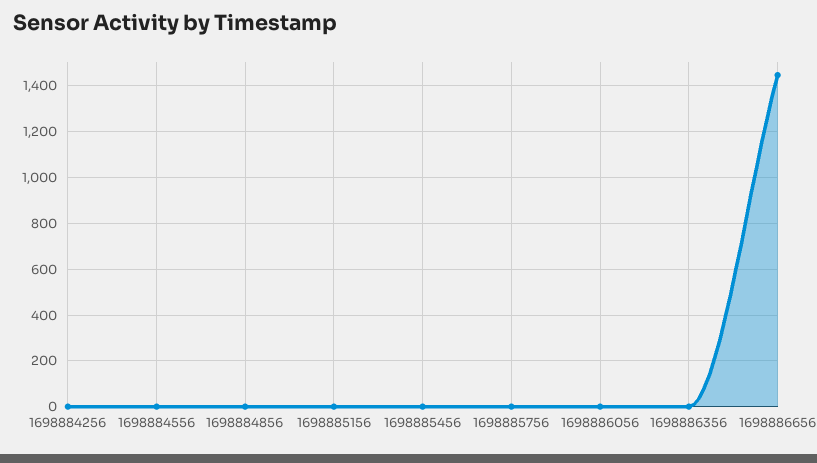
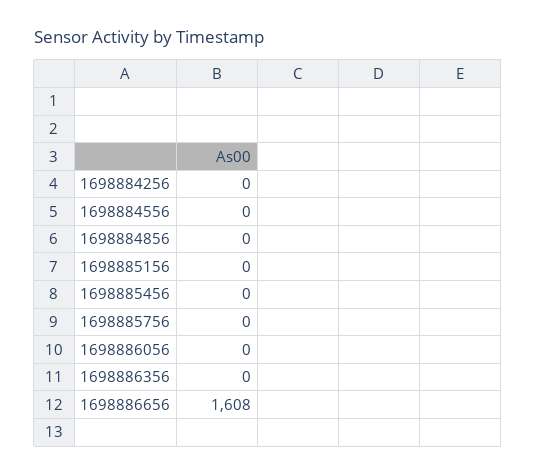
  {
    "1698884256": 0,
    "1698884556": 0,
    "1698884856": 0,
    "1698885156": 0,
    "1698885456": 0,
    "1698885756": 0,
    "1698886056": 0,
    "1698886356": 0,
-   "1698886656": 1450
+   "1698886656": 1608
  }

